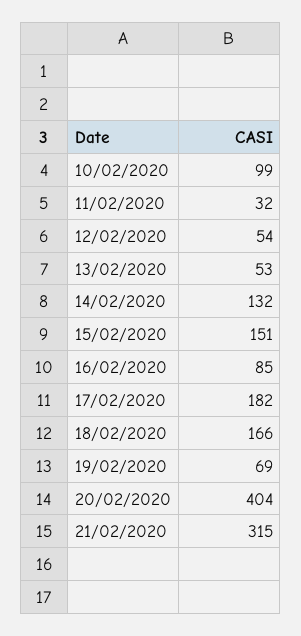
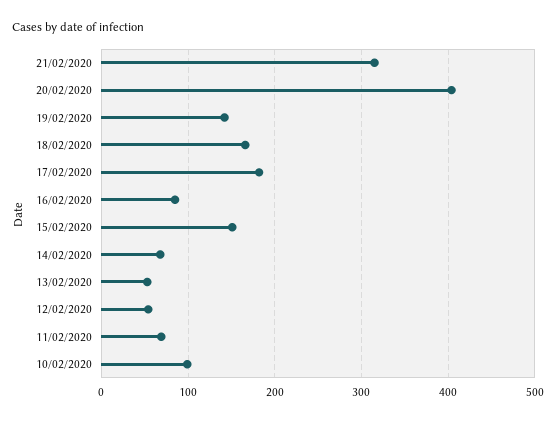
  {
    "10/02/2020": 99,
-   "11/02/2020": 32,
+   "11/02/2020": 70,
    "12/02/2020": 54,
    "13/02/2020": 53,
-   "14/02/2020": 132,
+   "14/02/2020": 70,
    "15/02/2020": 151,
    "16/02/2020": 85,
    "17/02/2020": 182,
    "18/02/2020": 166,
-   "19/02/2020": 69,
+   "19/02/2020": 140,
    "20/02/2020": 404,
    "21/02/2020": 315
  }

